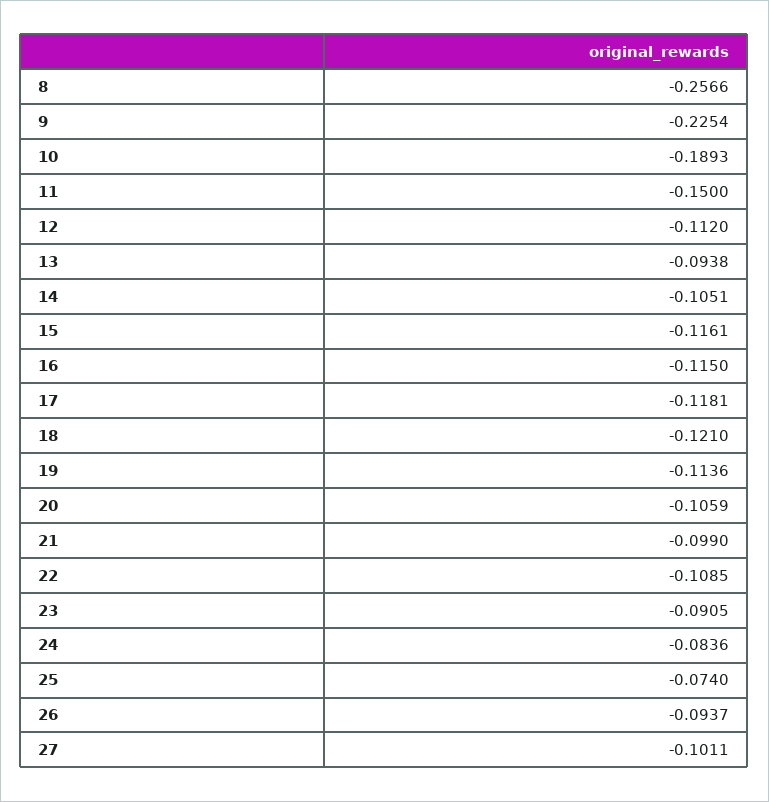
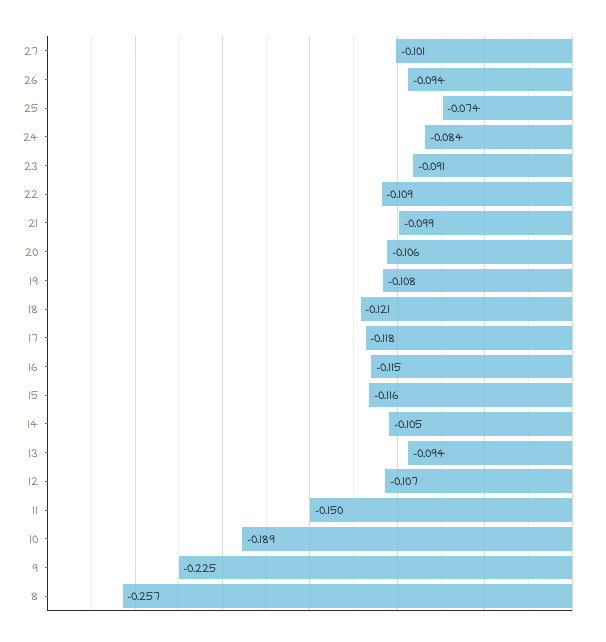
  {
    "8": -0.2566,
    "9": -0.2254,
    "10": -0.1893,
    "11": -0.15,
-   "12": -0.112,
+   "12": -0.107,
    "13": -0.0938,
    "14": -0.1051,
    "15": -0.1161,
    "16": -0.115,
    "17": -0.1181,
    "18": -0.121,
-   "19": -0.1136,
+   "19": -0.108,
    "20": -0.1059,
    "21": -0.099,
    "22": -0.1085,
    "23": -0.0905,
    "24": -0.0836,
    "25": -0.074,
    "26": -0.0937,
    "27": -0.1011
  }

